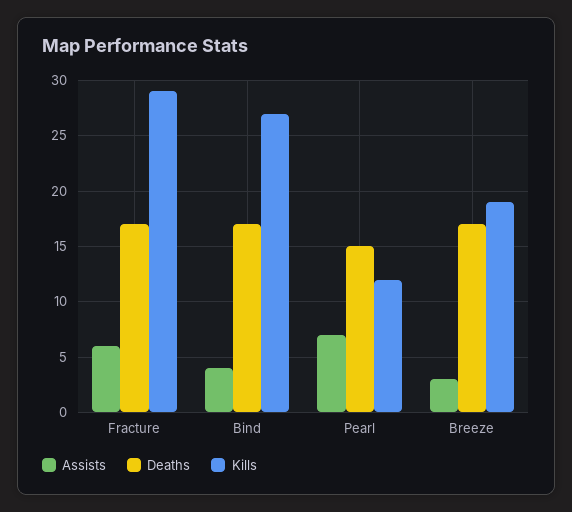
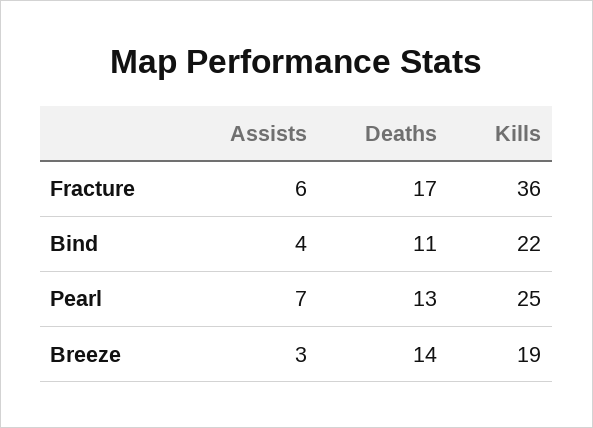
  {
    "Assists": {
      "Fracture": 6,
      "Bind": 4,
      "Pearl": 7,
      "Breeze": 3
    },
    "Deaths": {
      "Fracture": 17,
-     "Bind": 17,
+     "Bind": 11,
-     "Pearl": 15,
+     "Pearl": 13,
-     "Breeze": 17
+     "Breeze": 14
    },
    "Kills": {
-     "Fracture": 29,
+     "Fracture": 36,
-     "Bind": 27,
+     "Bind": 22,
-     "Pearl": 12,
+     "Pearl": 25,
      "Breeze": 19
    }
  }

